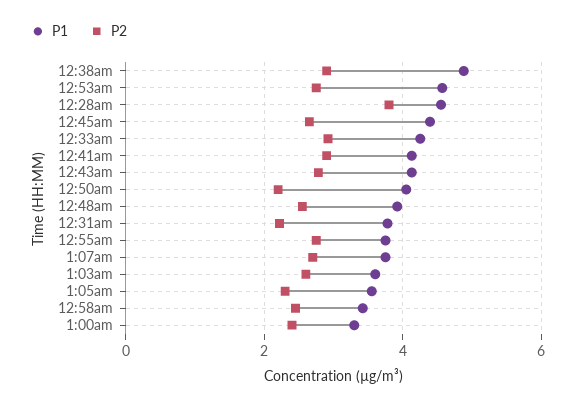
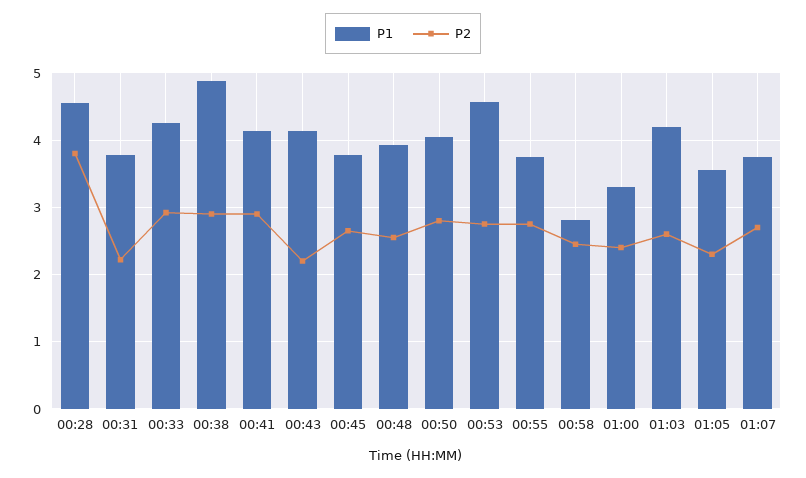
  {
    "P1": {
      "12:38am": 4.9,
      "12:53am": 4.6,
      "12:28am": 4.6,
-     "12:45am": 4.4,
+     "12:45am": 3.8,
      "12:33am": 4.3,
      "12:41am": 4.1,
      "12:43am": 4.1,
      "12:50am": 4.1,
      "12:48am": 3.9,
      "12:31am": 3.8,
      "12:55am": 3.8,
      "1:07am": 3.8,
-     "1:03am": 3.6,
+     "1:03am": 4.2,
      "1:05am": 3.6,
-     "12:58am": 3.4,
+     "12:58am": 2.8,
      "1:00am": 3.3
    },
    "P2": {
      "12:38am": 2.9,
      "12:53am": 2.8,
      "12:28am": 3.8,
      "12:45am": 2.7,
      "12:33am": 2.9,
      "12:41am": 2.9,
-     "12:43am": 2.8,
+     "12:43am": 2.2,
-     "12:50am": 2.2,
+     "12:50am": 2.8,
      "12:48am": 2.6,
      "12:31am": 2.2,
      "12:55am": 2.8,
      "1:07am": 2.7,
      "1:03am": 2.6,
      "1:05am": 2.3,
      "12:58am": 2.5,
      "1:00am": 2.4
    }
  }

